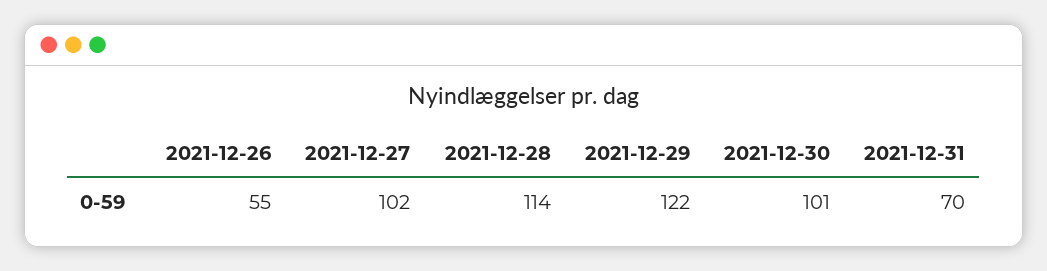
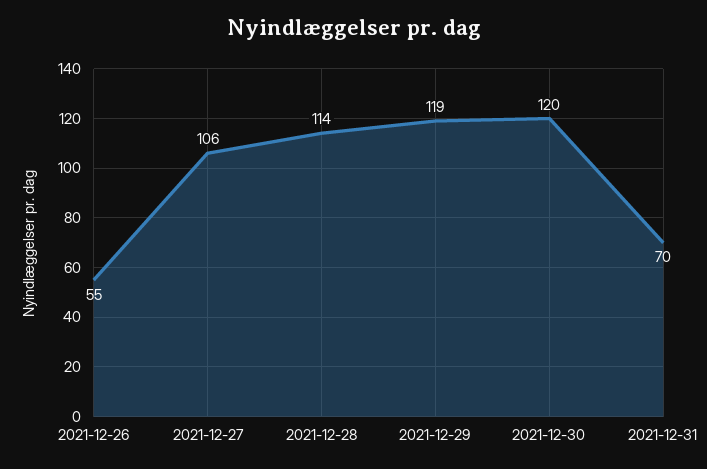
  {
    "2021-12-26": 55,
-   "2021-12-27": 102,
+   "2021-12-27": 106,
    "2021-12-28": 114,
-   "2021-12-29": 122,
+   "2021-12-29": 119,
-   "2021-12-30": 101,
+   "2021-12-30": 120,
    "2021-12-31": 70
  }

